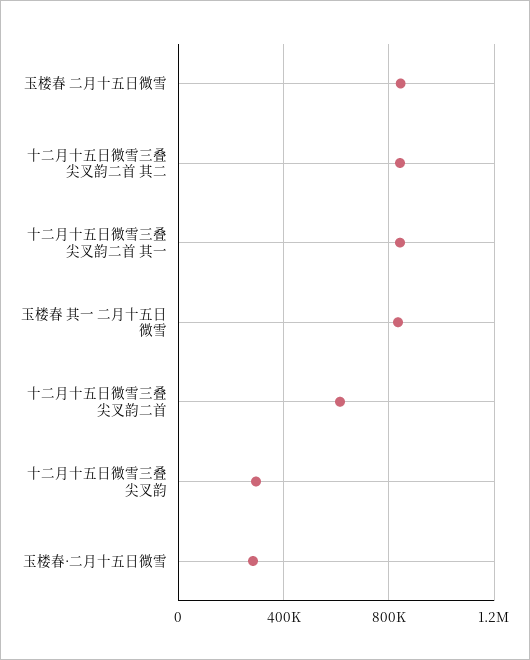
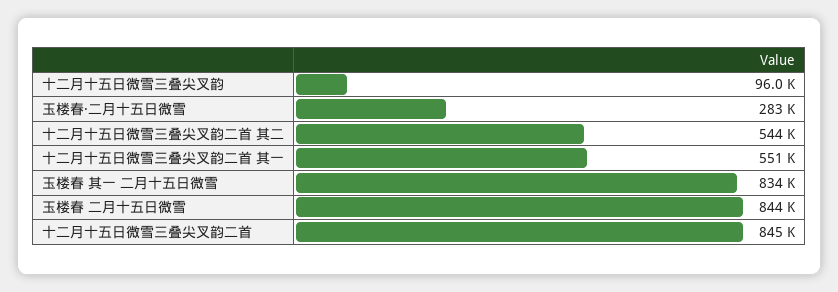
  {
    "玉楼春 二月十五日微雪": 844000,
-   "十二月十五日微雪三叠尖叉韵二首 其二": 850000,
+   "十二月十五日微雪三叠尖叉韵二首 其二": 544000,
-   "十二月十五日微雪三叠尖叉韵二首 其一": 850000,
+   "十二月十五日微雪三叠尖叉韵二首 其一": 551000,
    "玉楼春 其一 二月十五日微雪": 834000,
-   "十二月十五日微雪三叠尖叉韵二首": 600000,
+   "十二月十五日微雪三叠尖叉韵二首": 845000,
-   "十二月十五日微雪三叠尖叉韵": 300000,
+   "十二月十五日微雪三叠尖叉韵": 96000,
    "玉楼春·二月十五日微雪": 283000
  }

